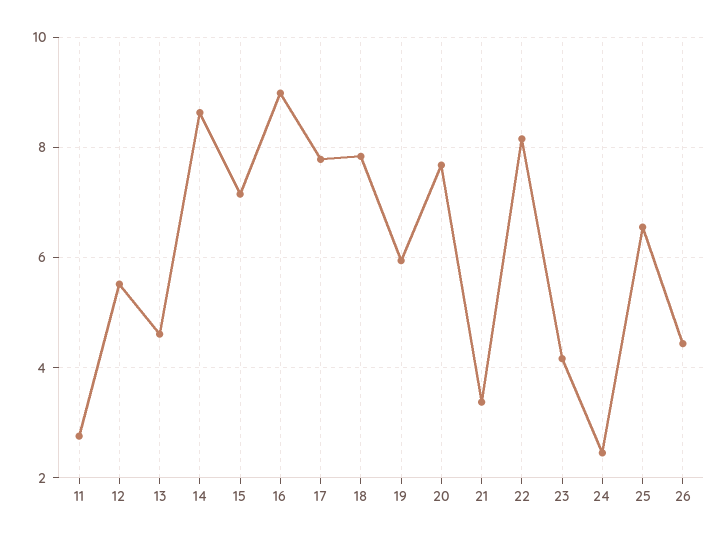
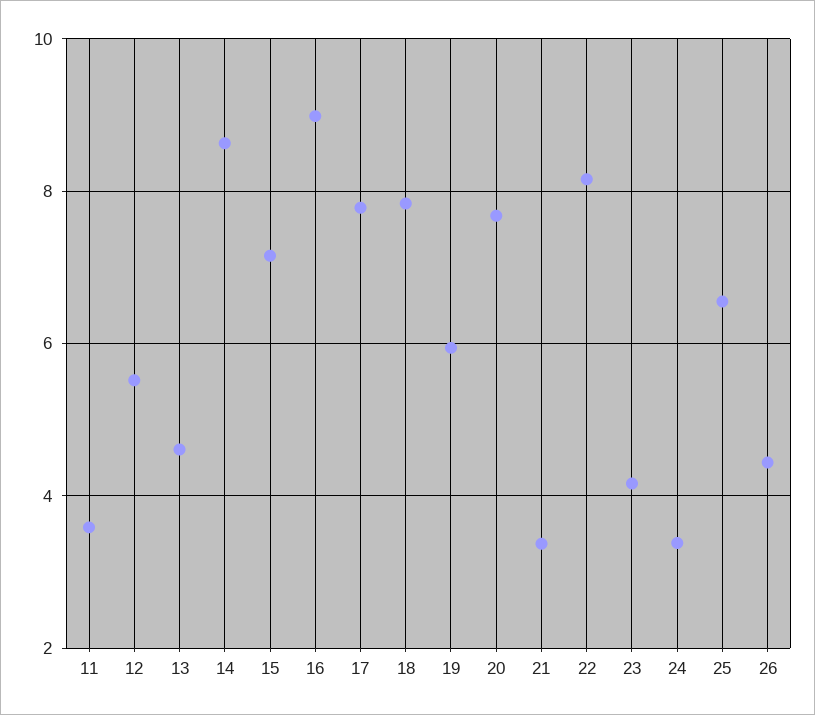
  {
-   "11": 2.8,
+   "11": 3.6,
    "12": 5.6,
    "13": 4.6,
    "14": 8.6,
    "15": 7.2,
    "16": 9,
    "17": 7.8,
    "18": 7.8,
    "19": 6,
    "20": 7.6,
    "21": 3.4,
    "22": 8.2,
    "23": 4.2,
-   "24": 2.4,
+   "24": 3.4,
    "25": 6.6,
    "26": 4.4
  }

